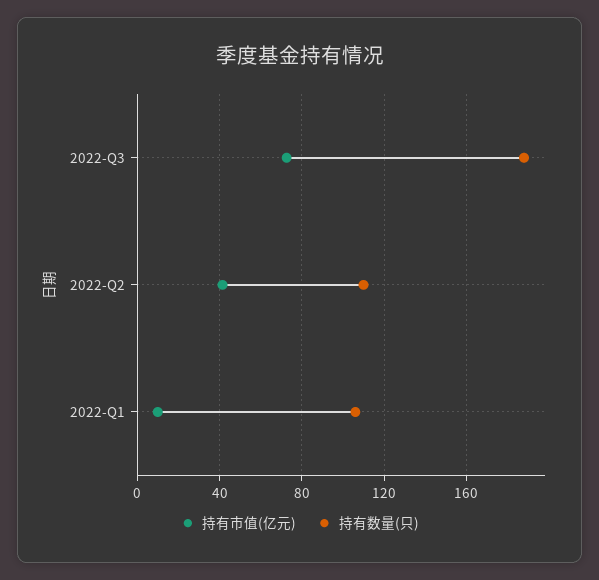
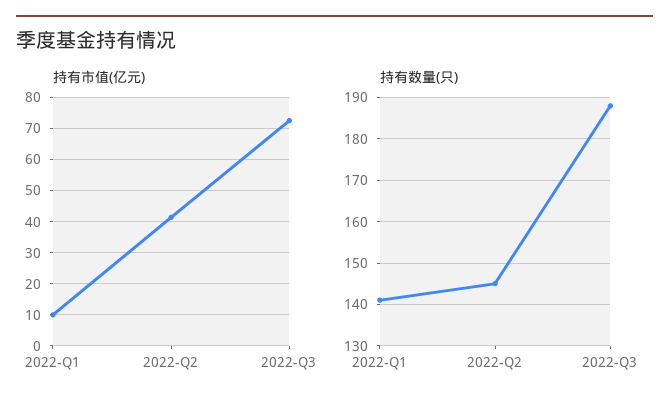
  {
    "持有市值(亿元)": {
      "2022-Q3": 72,
      "2022-Q2": 42,
      "2022-Q1": 10
    },
    "持有数量(只)": {
      "2022-Q3": 190,
-     "2022-Q2": 110,
+     "2022-Q2": 145,
-     "2022-Q1": 105
+     "2022-Q1": 140
    }
  }

